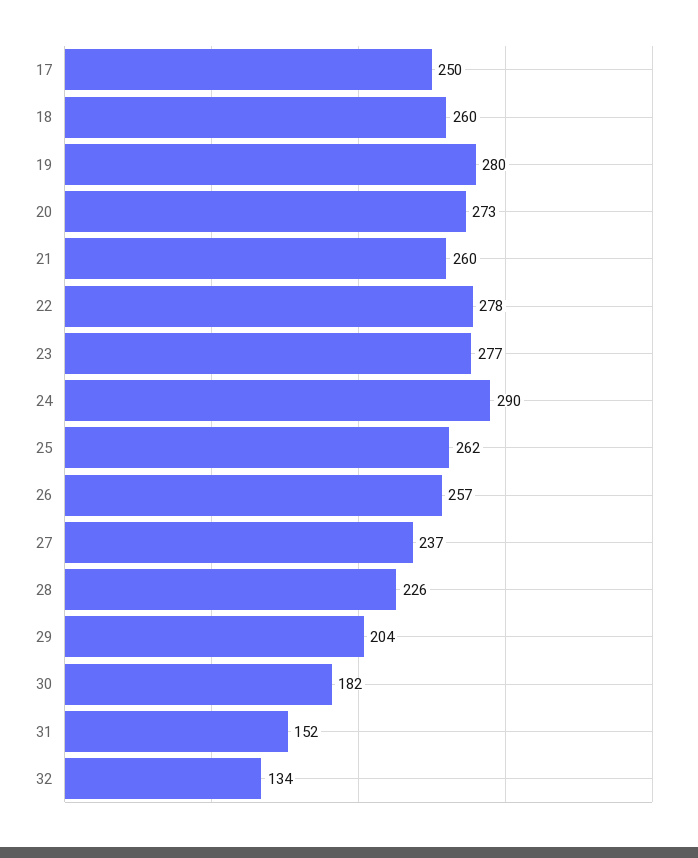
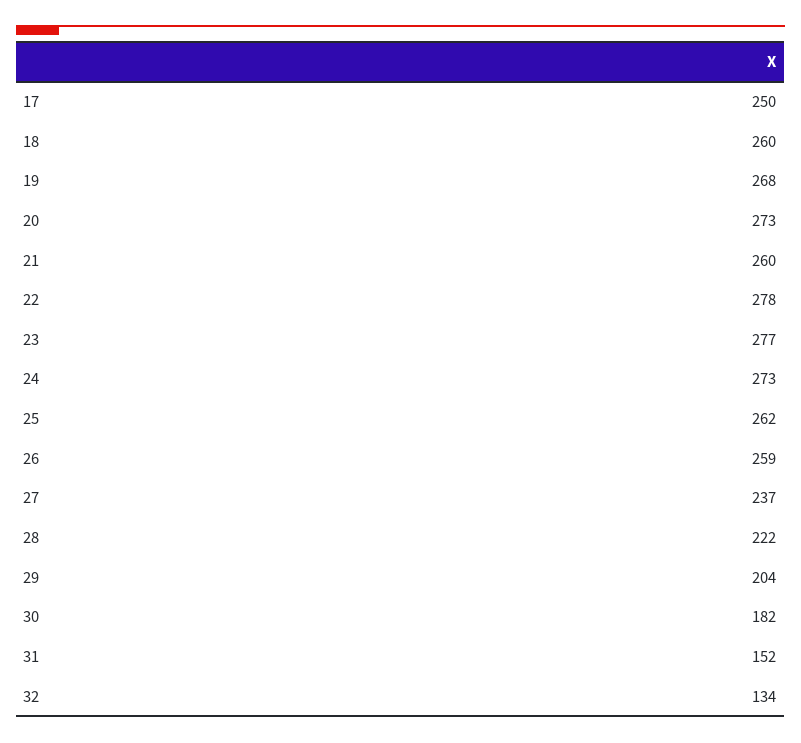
  {
    "17": 250,
    "18": 260,
-   "19": 280,
+   "19": 268,
    "20": 273,
    "21": 260,
    "22": 278,
    "23": 277,
-   "24": 290,
+   "24": 273,
    "25": 262,
-   "26": 257,
+   "26": 259,
    "27": 237,
-   "28": 226,
+   "28": 222,
    "29": 204,
    "30": 182,
    "31": 152,
    "32": 134
  }

